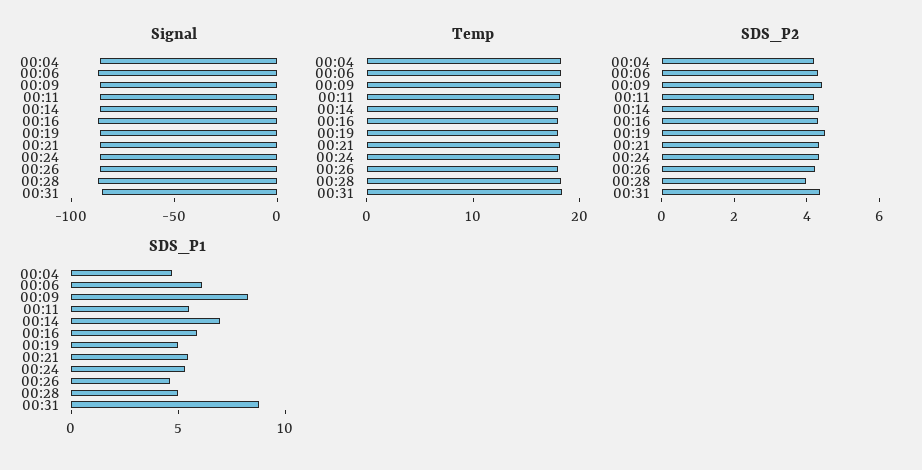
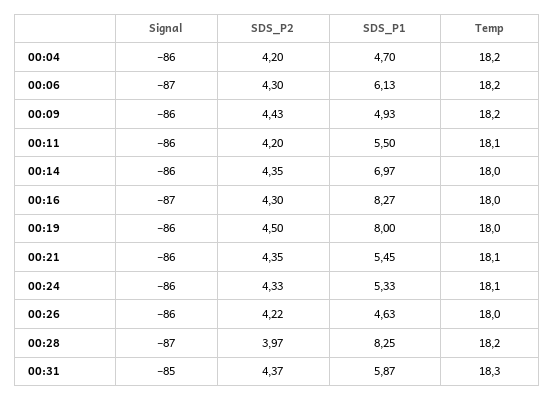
  {
    "Signal": {
      "00:04": -86,
      "00:06": -87,
      "00:09": -86,
      "00:11": -86,
      "00:14": -86,
      "00:16": -87,
      "00:19": -86,
      "00:21": -86,
      "00:24": -86,
      "00:26": -86,
      "00:28": -87,
      "00:31": -85
    },
    "Temp": {
      "00:04": 18.2,
      "00:06": 18.2,
      "00:09": 18.2,
      "00:11": 18.1,
      "00:14": 18,
      "00:16": 18,
      "00:19": 18,
      "00:21": 18.1,
      "00:24": 18.1,
      "00:26": 18,
      "00:28": 18.2,
      "00:31": 18.3
    },
    "SDS_P2": {
      "00:04": 4.2,
      "00:06": 4.3,
      "00:09": 4.43,
      "00:11": 4.2,
      "00:14": 4.35,
      "00:16": 4.3,
      "00:19": 4.5,
      "00:21": 4.35,
      "00:24": 4.33,
      "00:26": 4.22,
      "00:28": 3.97,
      "00:31": 4.37
    },
    "SDS_P1": {
      "00:04": 4.7,
      "00:06": 6.13,
-     "00:09": 8,
+     "00:09": 4.93,
      "00:11": 5.5,
      "00:14": 6.97,
-     "00:16": 6,
+     "00:16": 8.27,
-     "00:19": 5,
+     "00:19": 8,
      "00:21": 5.45,
      "00:24": 5.33,
      "00:26": 4.63,
-     "00:28": 5,
+     "00:28": 8.25,
-     "00:31": 9
+     "00:31": 5.87
    }
  }

